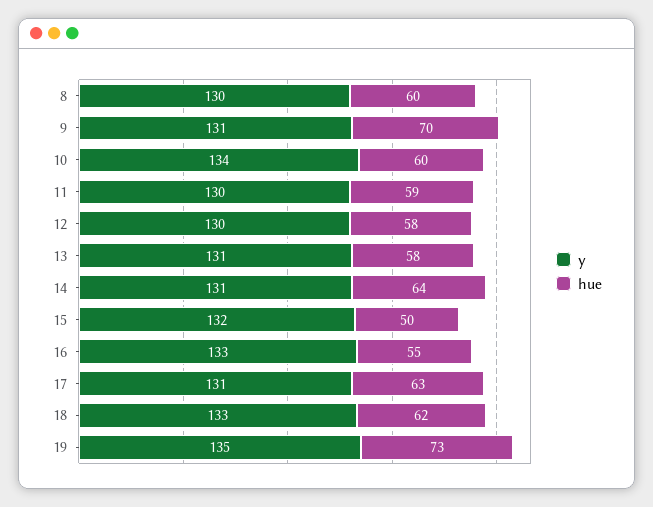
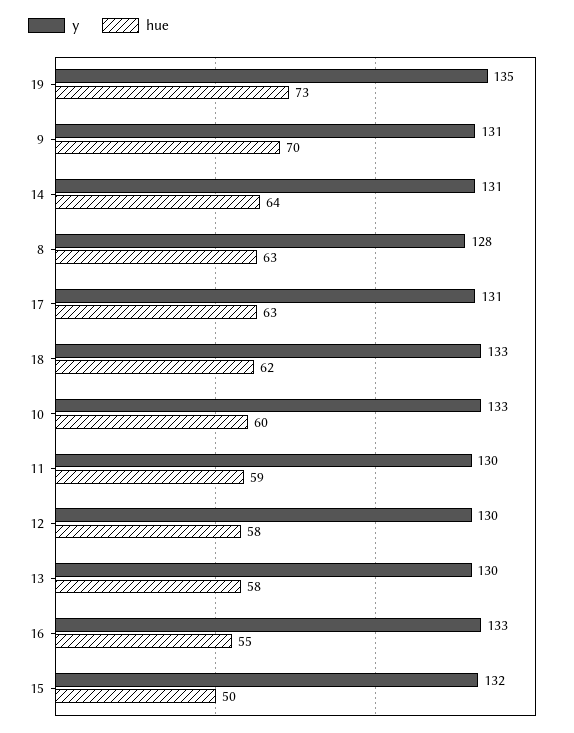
  {
    "y": {
-     "8": 130,
+     "8": 128,
      "9": 131,
-     "10": 134,
+     "10": 133,
      "11": 130,
      "12": 130,
-     "13": 131,
+     "13": 130,
      "14": 131,
      "15": 132,
      "16": 133,
      "17": 131,
      "18": 133,
      "19": 135
    },
    "hue": {
-     "8": 60,
+     "8": 63,
      "9": 70,
      "10": 60,
      "11": 59,
      "12": 58,
      "13": 58,
      "14": 64,
      "15": 50,
      "16": 55,
      "17": 63,
      "18": 62,
      "19": 73
    }
  }

